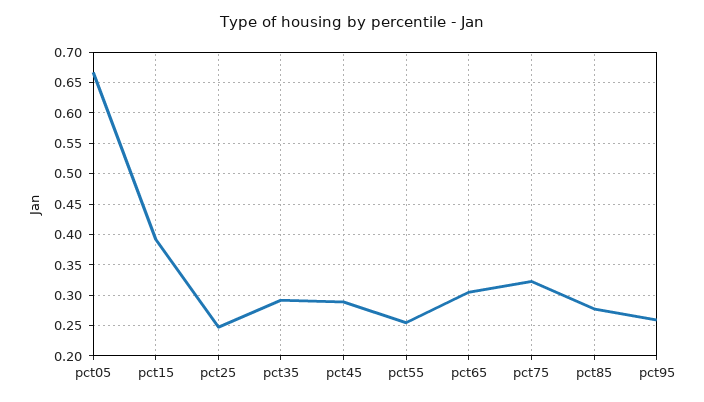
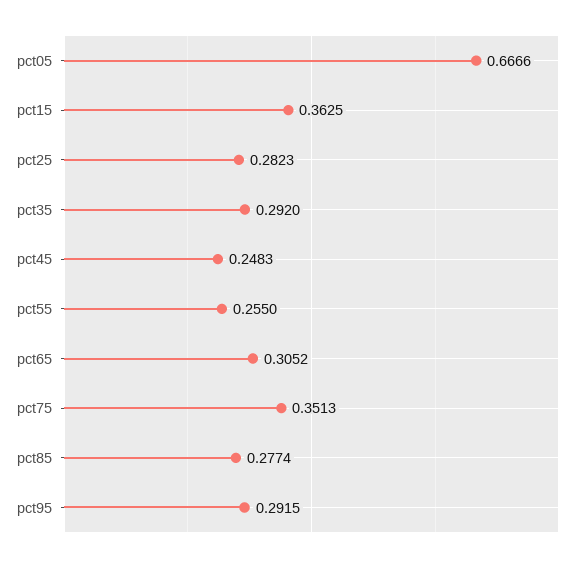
  {
    "pct05": 0.6666,
-   "pct15": 0.39,
+   "pct15": 0.3625,
-   "pct25": 0.25,
+   "pct25": 0.2823,
    "pct35": 0.292,
-   "pct45": 0.29,
+   "pct45": 0.2483,
    "pct55": 0.255,
    "pct65": 0.3052,
-   "pct75": 0.32,
+   "pct75": 0.3513,
    "pct85": 0.2774,
-   "pct95": 0.26
+   "pct95": 0.2915
  }

